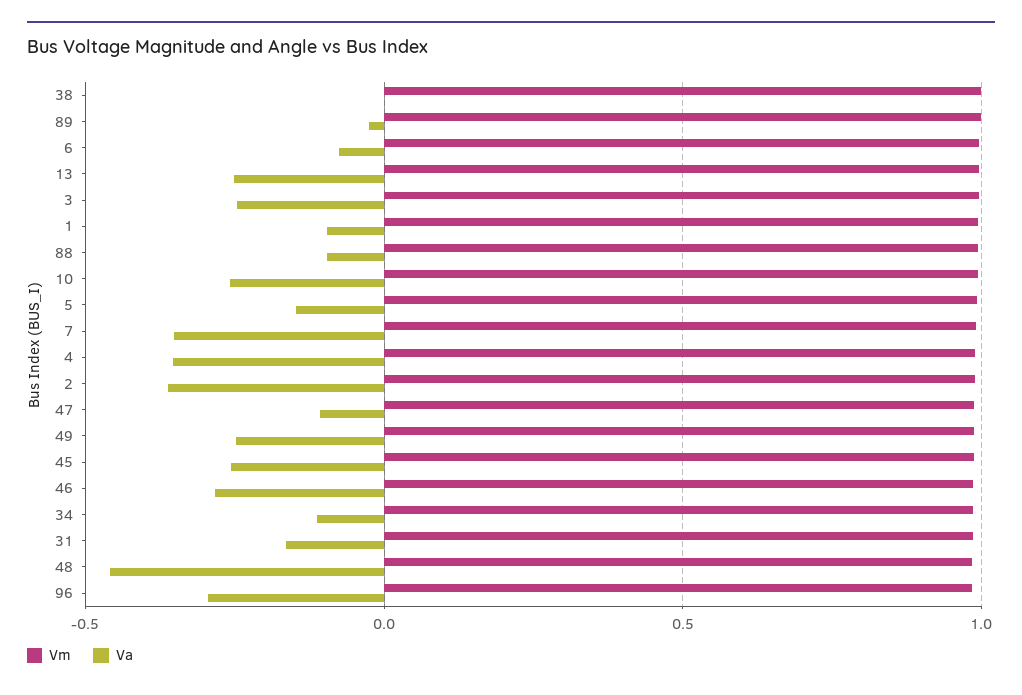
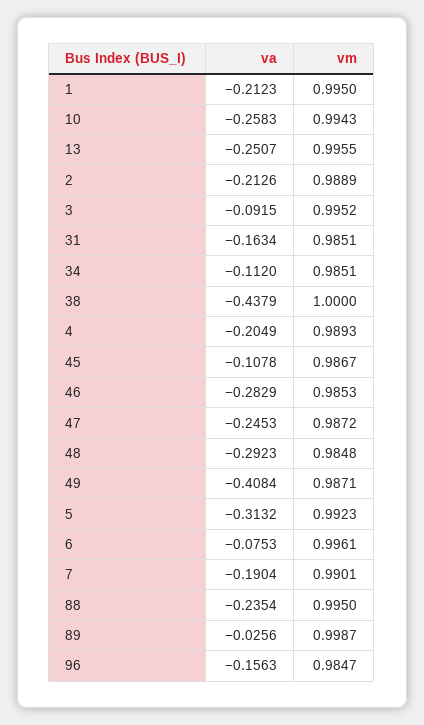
  {
    "Vm": {
      "38": 1,
      "89": 0.9987,
      "6": 0.9961,
      "13": 0.9955,
      "3": 0.9952,
      "1": 0.995,
      "88": 0.995,
      "10": 0.9943,
      "5": 0.9923,
      "7": 0.9901,
      "4": 0.9893,
      "2": 0.9889,
      "47": 0.9872,
      "49": 0.9871,
      "45": 0.9867,
      "46": 0.9853,
      "34": 0.9851,
      "31": 0.9851,
      "48": 0.9848,
      "96": 0.9847
    },
    "Va": {
-     "38": 0,
+     "38": -0.4379,
      "89": -0.0256,
      "6": -0.0753,
      "13": -0.2507,
-     "3": -0.25,
+     "3": -0.0915,
-     "1": -0.1,
+     "1": -0.2123,
-     "88": -0.1,
+     "88": -0.2354,
      "10": -0.2583,
-     "5": -0.15,
+     "5": -0.3132,
-     "7": -0.35,
+     "7": -0.1904,
-     "4": -0.35,
+     "4": -0.2049,
-     "2": -0.35,
+     "2": -0.2126,
-     "47": -0.1,
+     "47": -0.2453,
-     "49": -0.25,
+     "49": -0.4084,
-     "45": -0.25,
+     "45": -0.1078,
      "46": -0.2829,
      "34": -0.112,
      "31": -0.1634,
-     "48": -0.45,
+     "48": -0.2923,
-     "96": -0.3
+     "96": -0.1563
    }
  }

